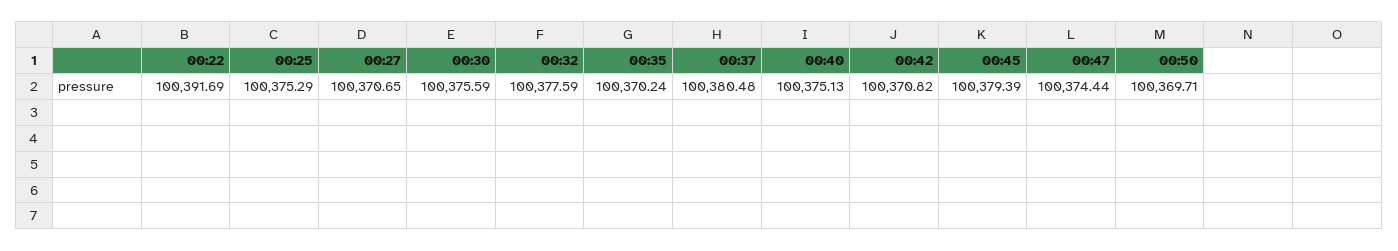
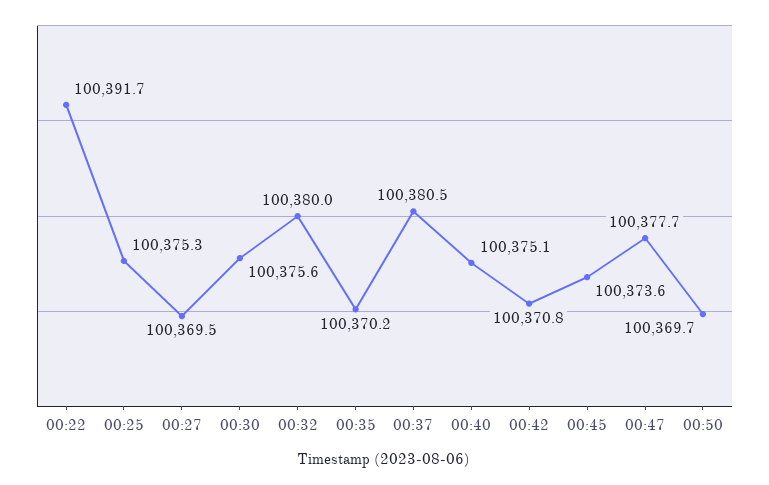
  {
    "00:22": 100391.69,
    "00:25": 100375.29,
-   "00:27": 100370.65,
+   "00:27": 100369.5,
    "00:30": 100375.59,
-   "00:32": 100377.59,
+   "00:32": 100380,
    "00:35": 100370.24,
    "00:37": 100380.48,
    "00:40": 100375.13,
    "00:42": 100370.82,
-   "00:45": 100379.39,
+   "00:45": 100373.6,
-   "00:47": 100374.44,
+   "00:47": 100377.7,
    "00:50": 100369.71
  }

